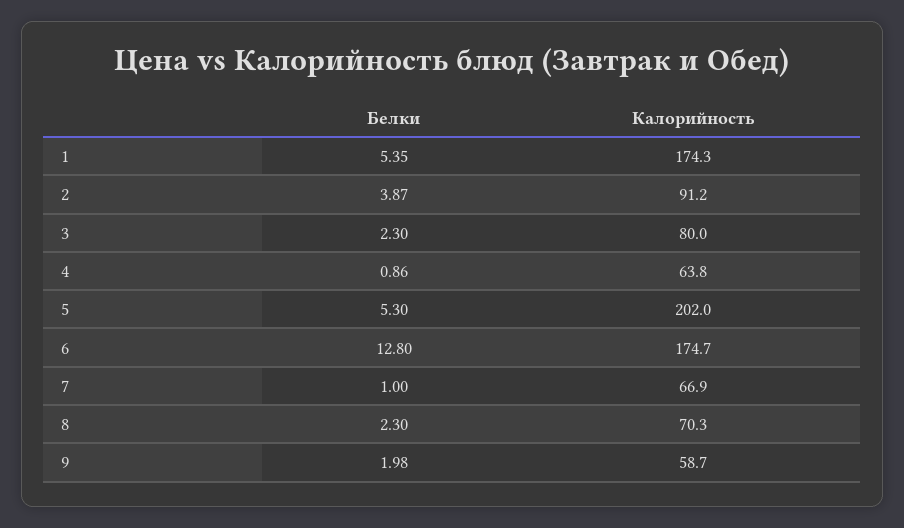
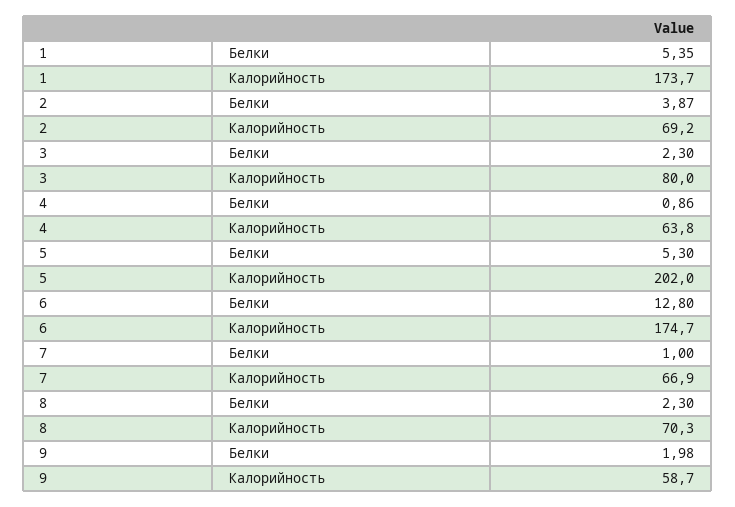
  {
    "Белки": {
      "1": 5.35,
      "2": 3.87,
      "3": 2.3,
      "4": 0.86,
      "5": 5.3,
      "6": 12.8,
      "7": 1,
      "8": 2.3,
      "9": 1.98
    },
    "Калорийность": {
-     "1": 174.3,
+     "1": 173.7,
-     "2": 91.2,
+     "2": 69.2,
      "3": 80,
      "4": 63.8,
      "5": 202,
      "6": 174.7,
      "7": 66.9,
      "8": 70.3,
      "9": 58.7
    }
  }

